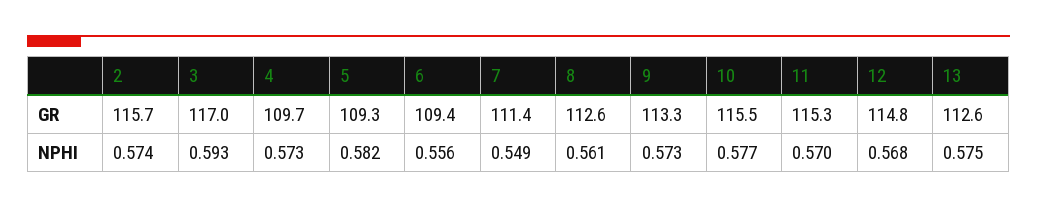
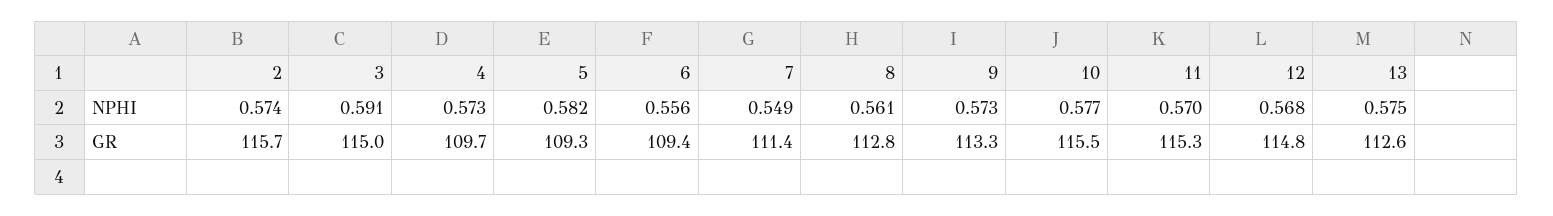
  {
    "2": {
      "GR": 115.7,
      "NPHI": 0.574
    },
    "3": {
-     "GR": 117,
+     "GR": 115,
-     "NPHI": 0.593
+     "NPHI": 0.591
    },
    "4": {
      "GR": 109.7,
      "NPHI": 0.573
    },
    "5": {
      "GR": 109.3,
      "NPHI": 0.582
    },
    "6": {
      "GR": 109.4,
      "NPHI": 0.556
    },
    "7": {
      "GR": 111.4,
      "NPHI": 0.549
    },
    "8": {
-     "GR": 112.6,
+     "GR": 112.8,
      "NPHI": 0.561
    },
    "9": {
      "GR": 113.3,
      "NPHI": 0.573
    },
    "10": {
      "GR": 115.5,
      "NPHI": 0.577
    },
    "11": {
      "GR": 115.3,
      "NPHI": 0.57
    },
    "12": {
      "GR": 114.8,
      "NPHI": 0.568
    },
    "13": {
      "GR": 112.6,
      "NPHI": 0.575
    }
  }

